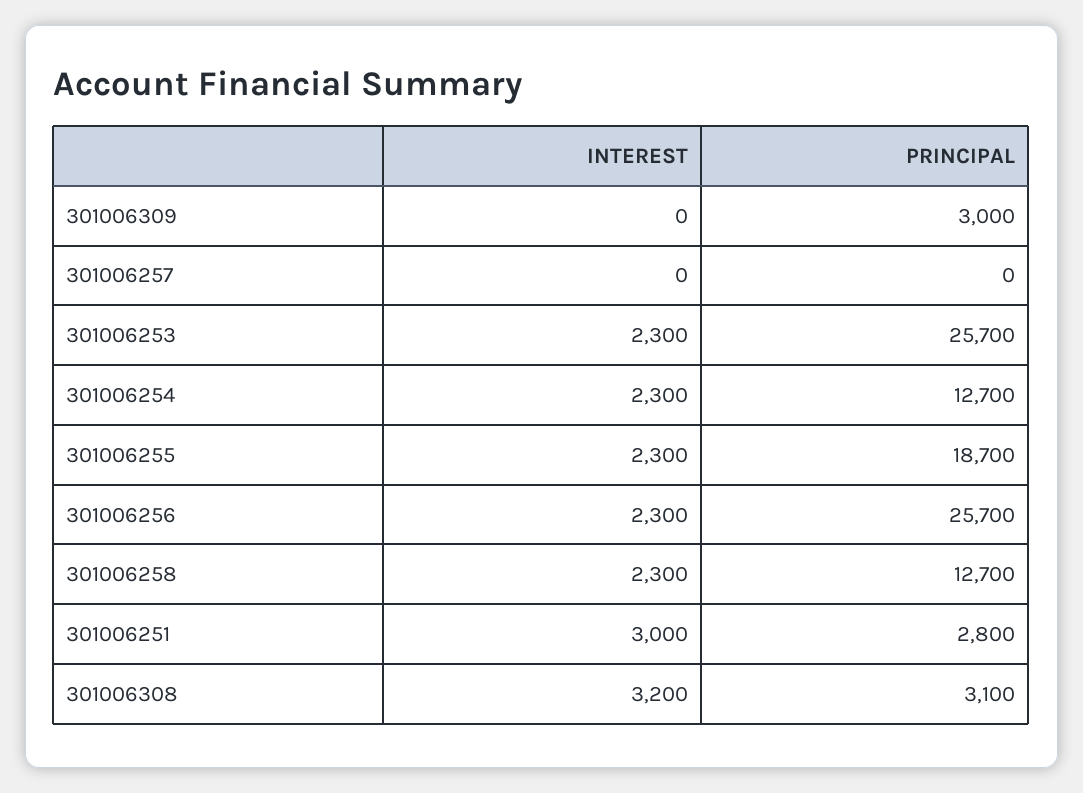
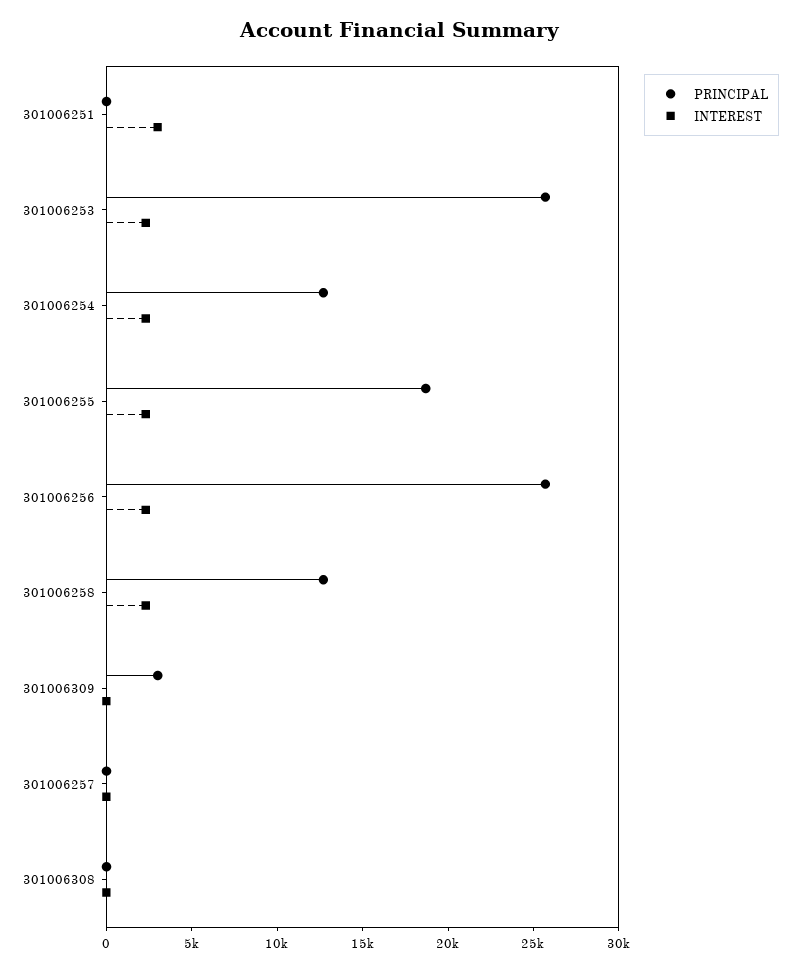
  {
    "INTEREST": {
      "301006309": 0,
      "301006257": 0,
      "301006253": 2300,
      "301006254": 2300,
      "301006255": 2300,
      "301006256": 2300,
      "301006258": 2300,
      "301006251": 3000,
-     "301006308": 3200
+     "301006308": 0
    },
    "PRINCIPAL": {
      "301006309": 3000,
      "301006257": 0,
      "301006253": 25700,
      "301006254": 12700,
      "301006255": 18700,
      "301006256": 25700,
      "301006258": 12700,
-     "301006251": 2800,
+     "301006251": 0,
-     "301006308": 3100
+     "301006308": 0
    }
  }

